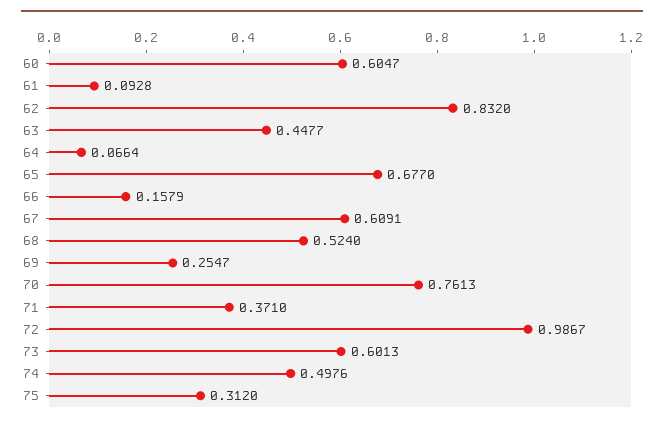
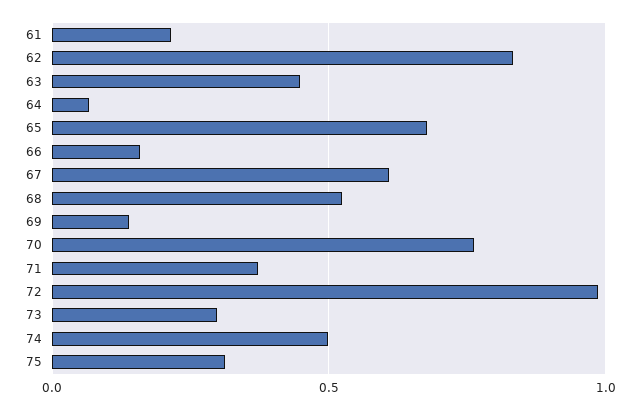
  {
-   "60": 0.6047,
-   "61": 0.0928,
+   "61": 0.2,
    "62": 0.832,
    "63": 0.4477,
    "64": 0.0664,
    "65": 0.677,
    "66": 0.1579,
    "67": 0.6091,
    "68": 0.524,
-   "69": 0.2547,
+   "69": 0.15,
    "70": 0.7613,
    "71": 0.371,
    "72": 0.9867,
-   "73": 0.6013,
+   "73": 0.3,
    "74": 0.4976,
    "75": 0.312
  }

